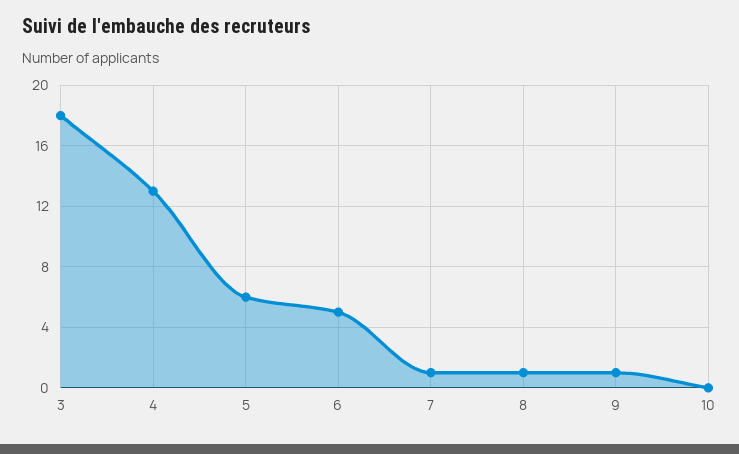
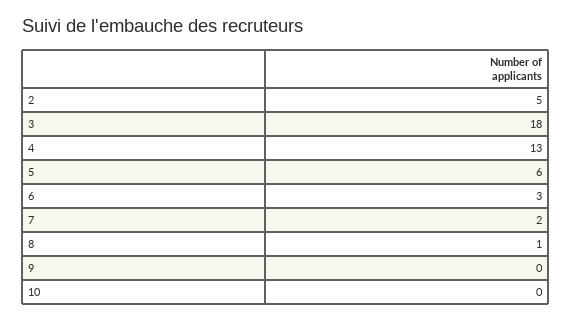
  {
    "3": 18,
    "4": 13,
    "5": 6,
-   "6": 5,
+   "6": 3,
-   "7": 1,
+   "7": 2,
    "8": 1,
-   "9": 1,
+   "9": 0,
-   "10": 0
+   "10": 0,
+   "2": 5
  }

